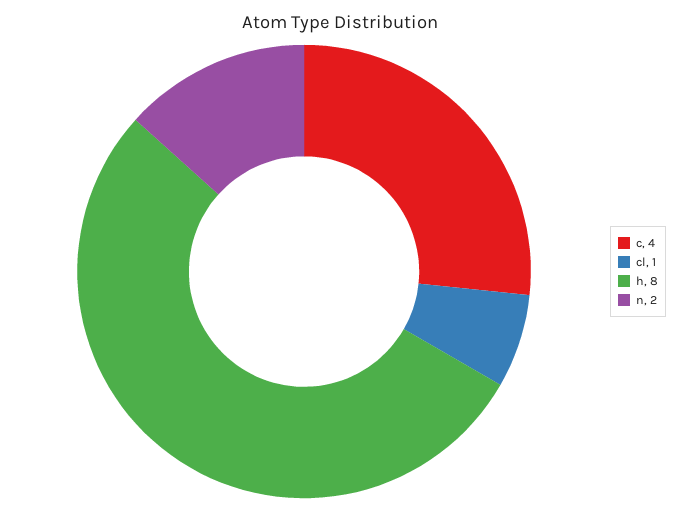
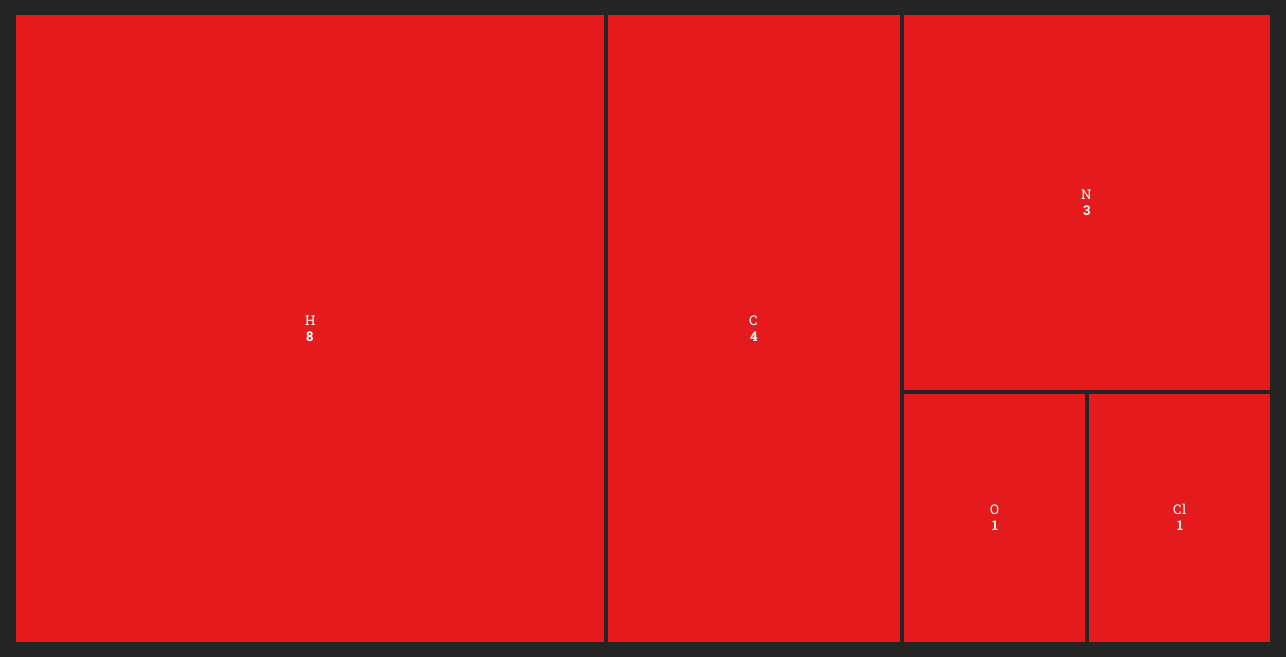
  {
    "c": 4,
    "cl": 1,
    "h": 8,
-   "n": 2
+   "n": 3,
+   "O": 1
  }

